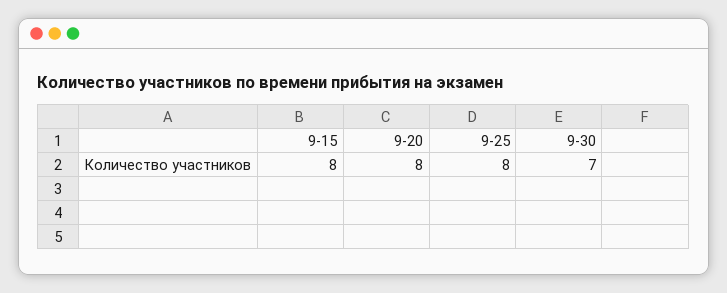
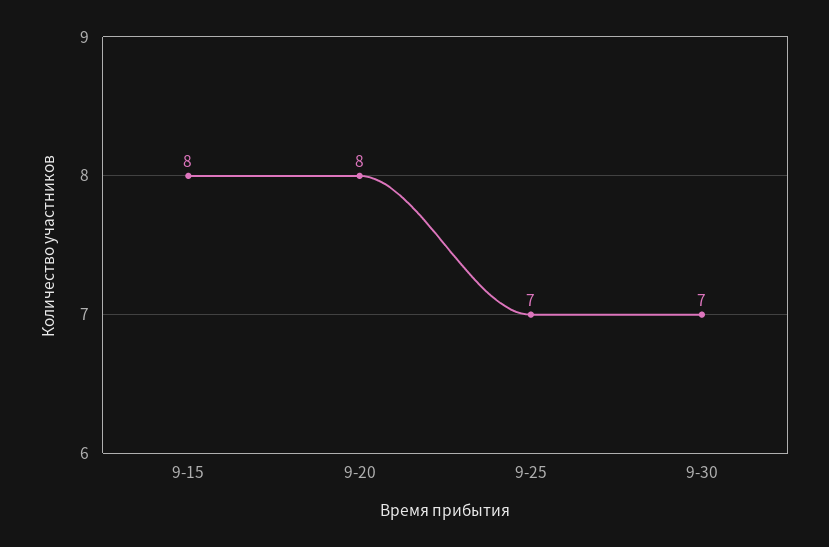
  {
    "9-15": 8,
    "9-20": 8,
-   "9-25": 8,
+   "9-25": 7,
    "9-30": 7
  }

